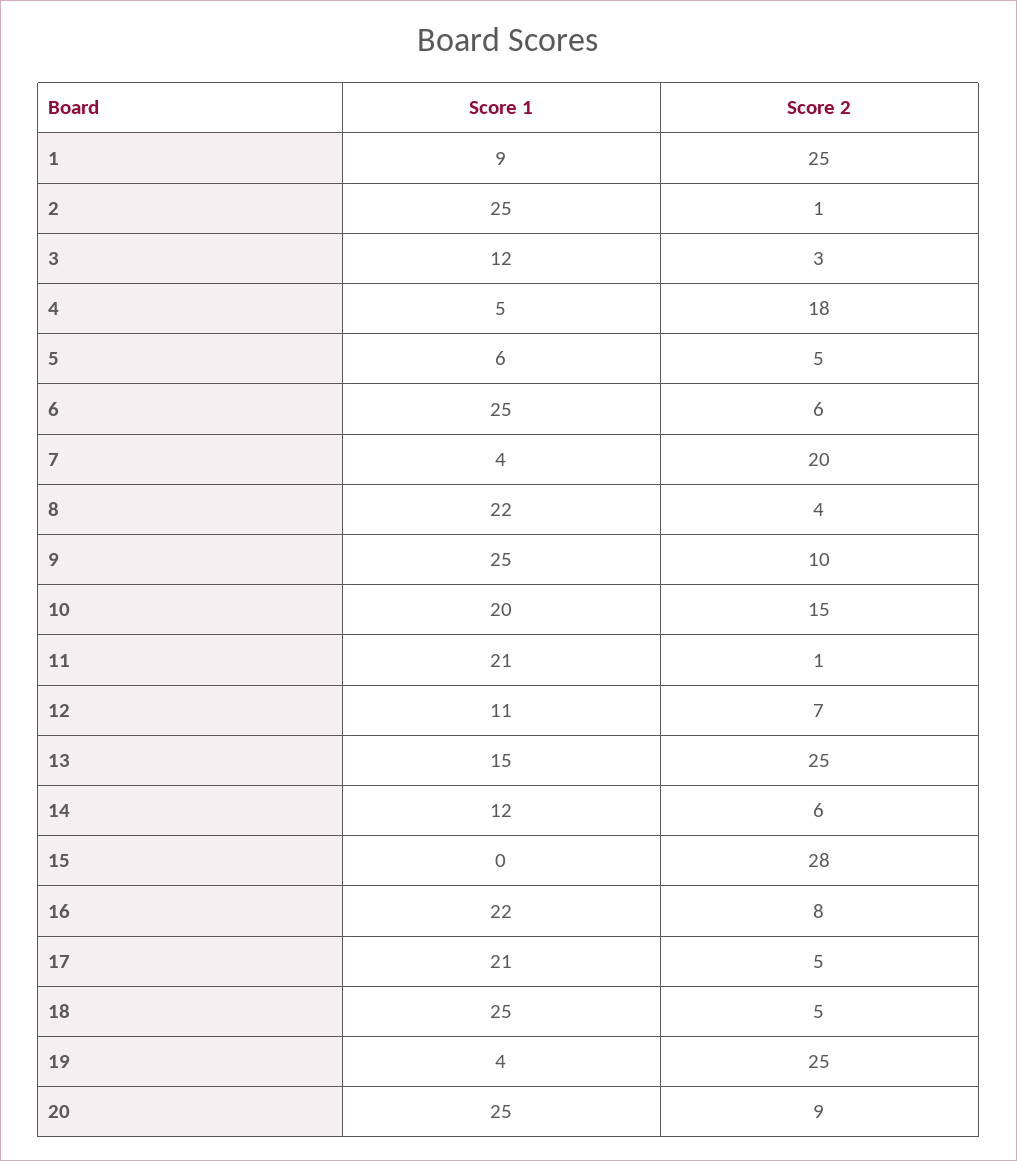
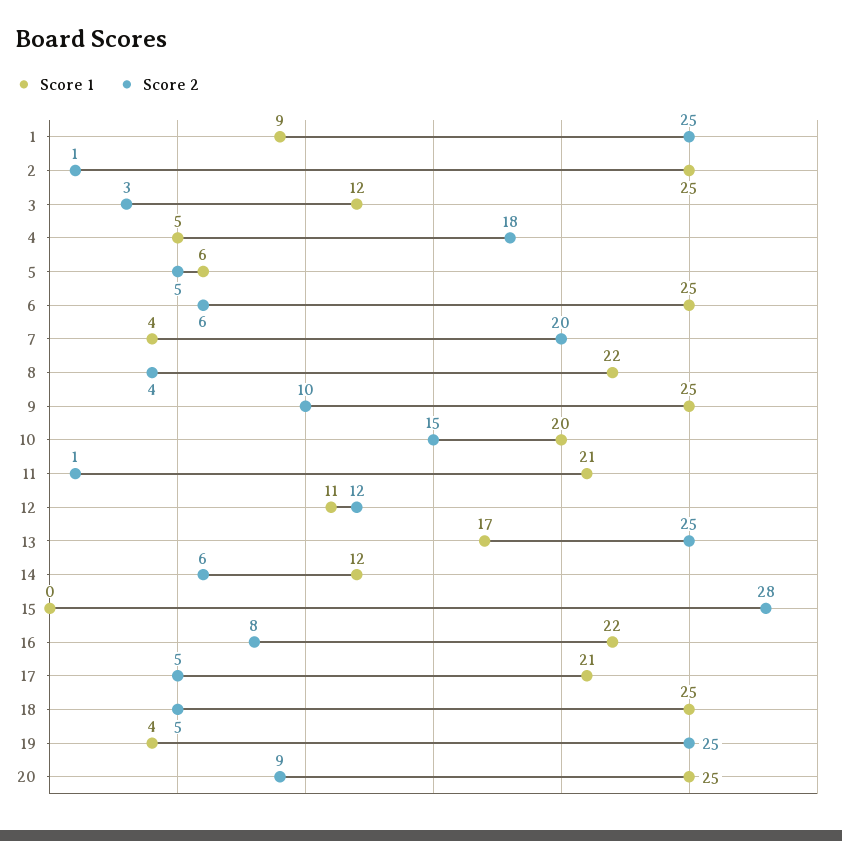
  {
    "Score 1": {
      "1": 9,
      "2": 25,
      "3": 12,
      "4": 5,
      "5": 6,
      "6": 25,
      "7": 4,
      "8": 22,
      "9": 25,
      "10": 20,
      "11": 21,
      "12": 11,
-     "13": 15,
+     "13": 17,
      "14": 12,
      "15": 0,
      "16": 22,
      "17": 21,
      "18": 25,
      "19": 4,
      "20": 25
    },
    "Score 2": {
      "1": 25,
      "2": 1,
      "3": 3,
      "4": 18,
      "5": 5,
      "6": 6,
      "7": 20,
      "8": 4,
      "9": 10,
      "10": 15,
      "11": 1,
-     "12": 7,
+     "12": 12,
      "13": 25,
      "14": 6,
      "15": 28,
      "16": 8,
      "17": 5,
      "18": 5,
      "19": 25,
      "20": 9
    }
  }

